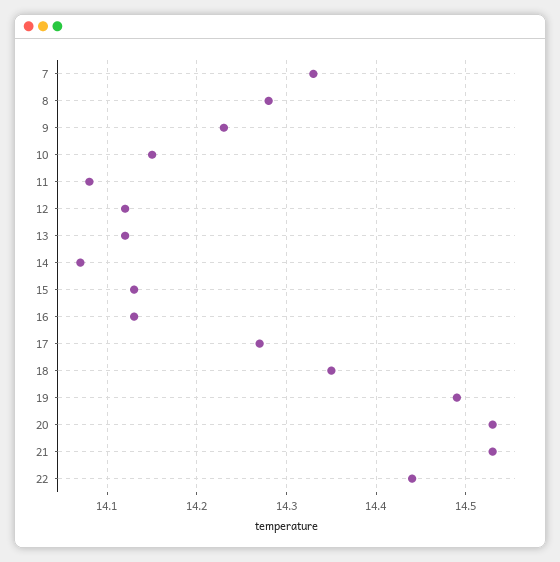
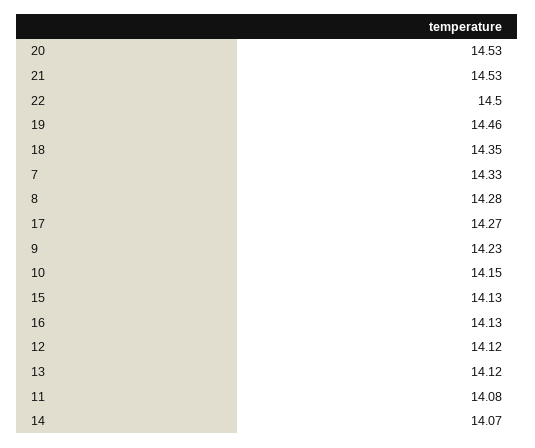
  {
    "7": 14.33,
    "8": 14.28,
    "9": 14.23,
    "10": 14.15,
    "11": 14.08,
    "12": 14.12,
    "13": 14.12,
    "14": 14.07,
    "15": 14.13,
    "16": 14.13,
    "17": 14.27,
    "18": 14.35,
-   "19": 14.49,
+   "19": 14.46,
    "20": 14.53,
    "21": 14.53,
-   "22": 14.44
+   "22": 14.5
  }

